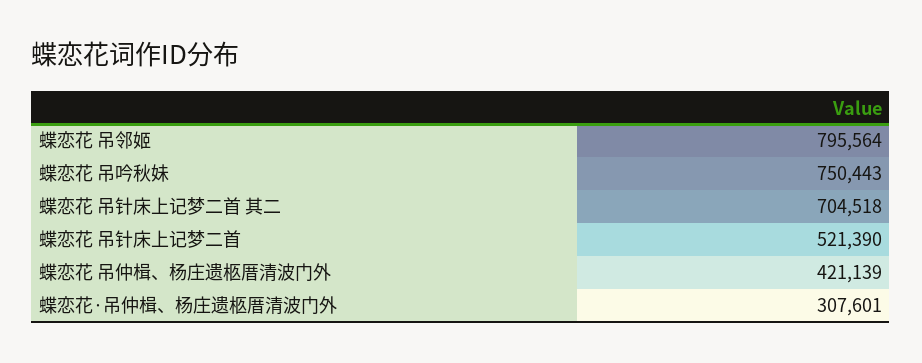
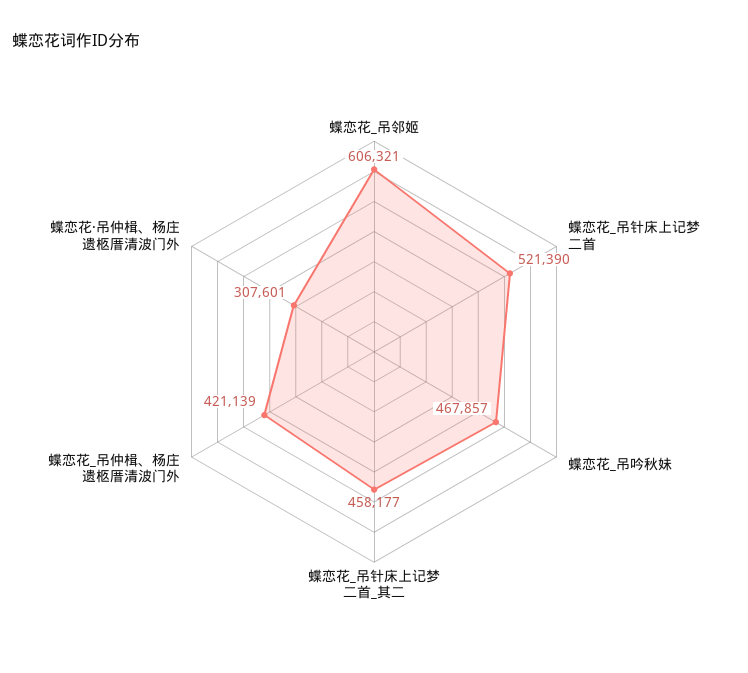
  {
-   "蝶恋花 吊邻姬": 795564,
+   "蝶恋花 吊邻姬": 606321,
-   "蝶恋花 吊吟秋妹": 750443,
+   "蝶恋花 吊吟秋妹": 467857,
-   "蝶恋花 吊针床上记梦二首 其二": 704518,
+   "蝶恋花 吊针床上记梦二首 其二": 458177,
    "蝶恋花 吊针床上记梦二首": 521390,
    "蝶恋花 吊仲楫、杨庄遗柩厝清波门外": 421139,
    "蝶恋花·吊仲楫、杨庄遗柩厝清波门外": 307601
  }

